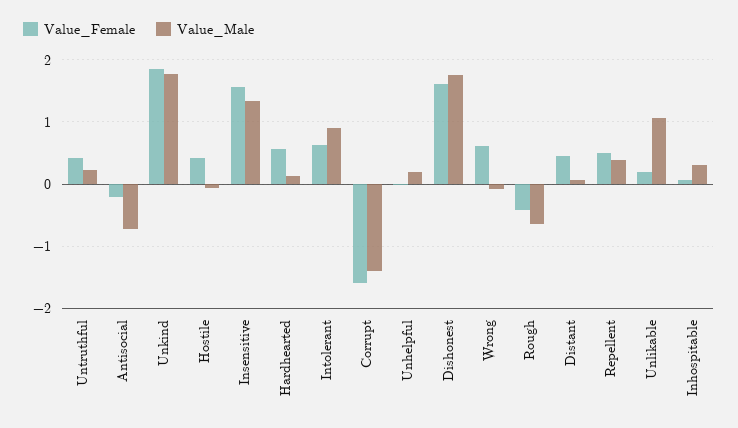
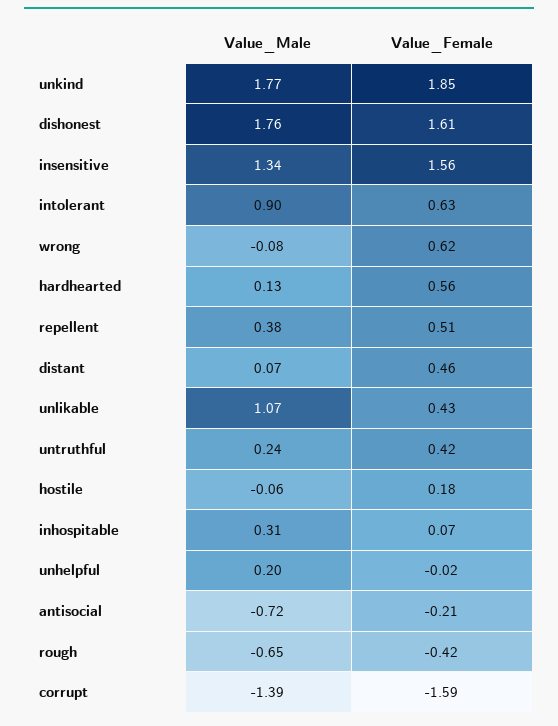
  {
    "Value_Female": {
      "Untruthful": 0.42,
      "Antisocial": -0.21,
      "Unkind": 1.85,
-     "Hostile": 0.4,
+     "Hostile": 0.18,
      "Insensitive": 1.56,
      "Hardhearted": 0.56,
      "Intolerant": 0.63,
      "Corrupt": -1.59,
      "Unhelpful": -0.02,
      "Dishonest": 1.61,
      "Wrong": 0.62,
      "Rough": -0.42,
      "Distant": 0.46,
      "Repellent": 0.51,
-     "Unlikable": 0.2,
+     "Unlikable": 0.43,
      "Inhospitable": 0.07
    },
    "Value_Male": {
      "Untruthful": 0.24,
      "Antisocial": -0.72,
      "Unkind": 1.77,
      "Hostile": -0.06,
      "Insensitive": 1.34,
      "Hardhearted": 0.13,
      "Intolerant": 0.9,
      "Corrupt": -1.39,
      "Unhelpful": 0.2,
      "Dishonest": 1.76,
      "Wrong": -0.08,
      "Rough": -0.65,
      "Distant": 0.07,
      "Repellent": 0.38,
      "Unlikable": 1.07,
      "Inhospitable": 0.31
    }
  }

